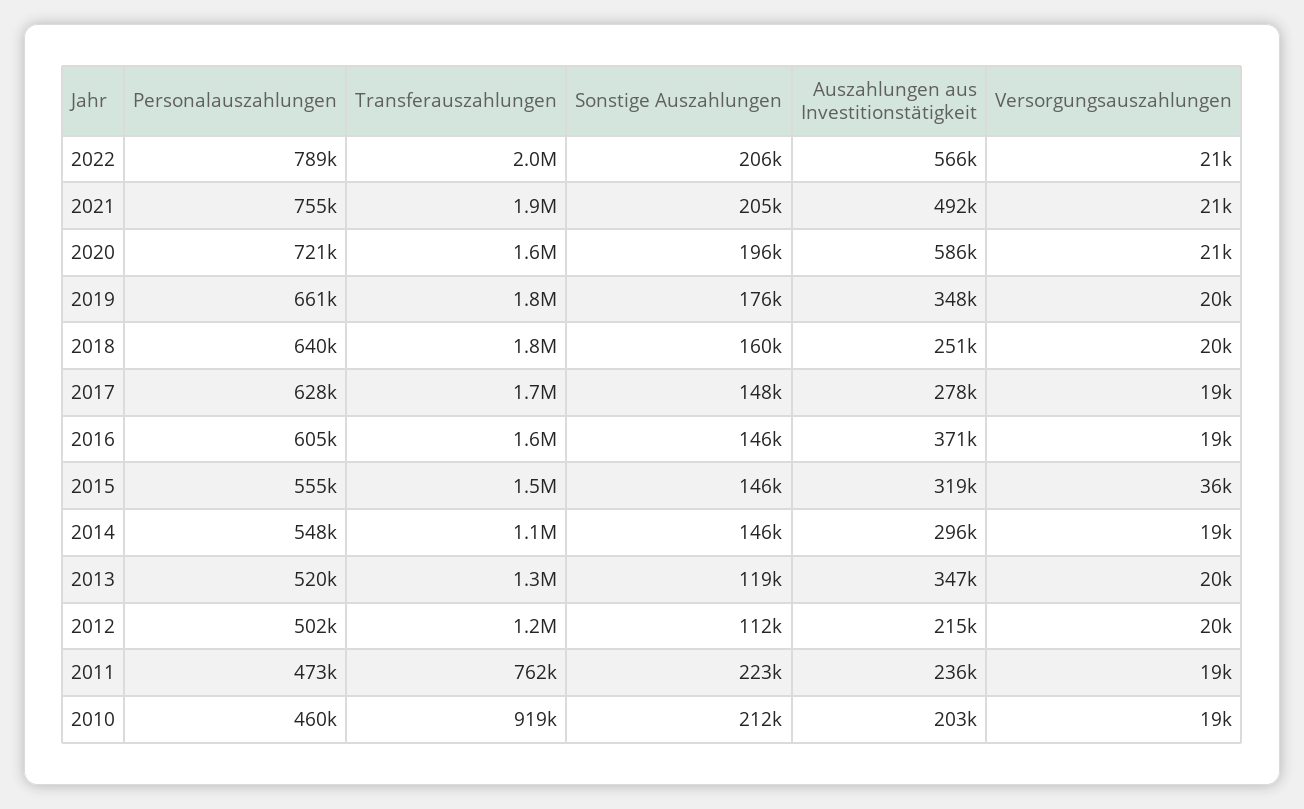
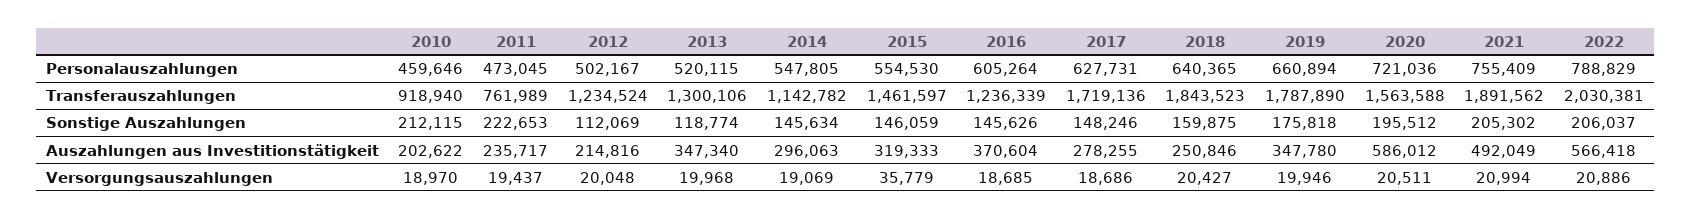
  {
    "Personalauszahlungen": {
      "2022": 788829,
      "2021": 755409,
      "2020": 721036,
      "2019": 660894,
      "2018": 640365,
      "2017": 627731,
      "2016": 605264,
      "2015": 554530,
      "2014": 547805,
      "2013": 520115,
      "2012": 502167,
      "2011": 473045,
      "2010": 459646
    },
    "Transferauszahlungen": {
      "2022": 2030381,
      "2021": 1891562,
      "2020": 1563588,
      "2019": 1787890,
      "2018": 1843523,
      "2017": 1719136,
-     "2016": 1600000,
+     "2016": 1236339,
      "2015": 1461597,
      "2014": 1142782,
      "2013": 1300106,
      "2012": 1234524,
      "2011": 761989,
      "2010": 918940
    },
    "Sonstige Auszahlungen": {
      "2022": 206037,
      "2021": 205302,
      "2020": 195512,
      "2019": 175818,
      "2018": 159875,
      "2017": 148246,
      "2016": 145626,
      "2015": 146059,
      "2014": 145634,
      "2013": 118774,
      "2012": 112069,
      "2011": 222653,
      "2010": 212115
    },
    "Auszahlungen aus Investitionstätigkeit": {
      "2022": 566418,
      "2021": 492049,
      "2020": 586012,
      "2019": 347780,
      "2018": 250846,
      "2017": 278255,
      "2016": 370604,
      "2015": 319333,
      "2014": 296063,
      "2013": 347340,
      "2012": 214816,
      "2011": 235717,
      "2010": 202622
    },
    "Versorgungsauszahlungen": {
      "2022": 20886,
      "2021": 20994,
      "2020": 20511,
      "2019": 19946,
      "2018": 20427,
      "2017": 18686,
      "2016": 18685,
      "2015": 35779,
      "2014": 19069,
      "2013": 19968,
      "2012": 20048,
      "2011": 19437,
      "2010": 18970
    }
  }

